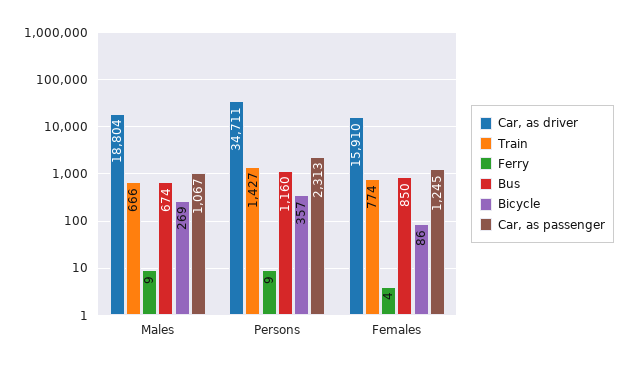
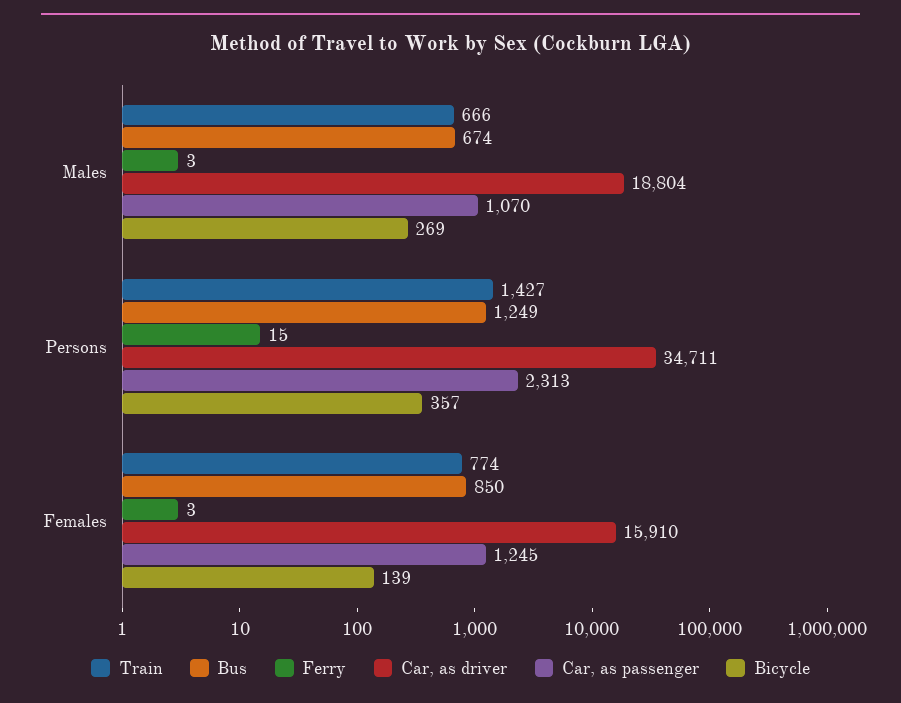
  {
    "Car, as driver": {
      "Males": 18804,
      "Persons": 34711,
      "Females": 15910
    },
    "Train": {
      "Males": 666,
      "Persons": 1427,
      "Females": 774
    },
    "Ferry": {
-     "Males": 9,
+     "Males": 3,
-     "Persons": 9,
+     "Persons": 15,
-     "Females": 4
+     "Females": 3
    },
    "Bus": {
      "Males": 674,
-     "Persons": 1160,
+     "Persons": 1249,
      "Females": 850
    },
    "Bicycle": {
      "Males": 269,
      "Persons": 357,
-     "Females": 86
+     "Females": 139
    },
    "Car, as passenger": {
-     "Males": 1067,
+     "Males": 1070,
      "Persons": 2313,
      "Females": 1245
    }
  }

